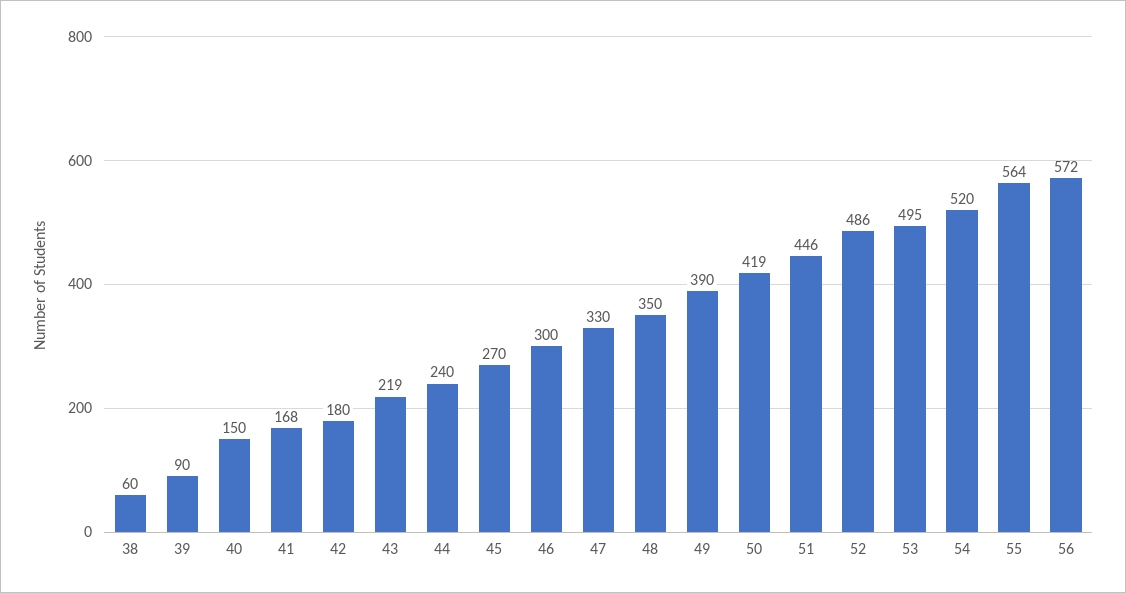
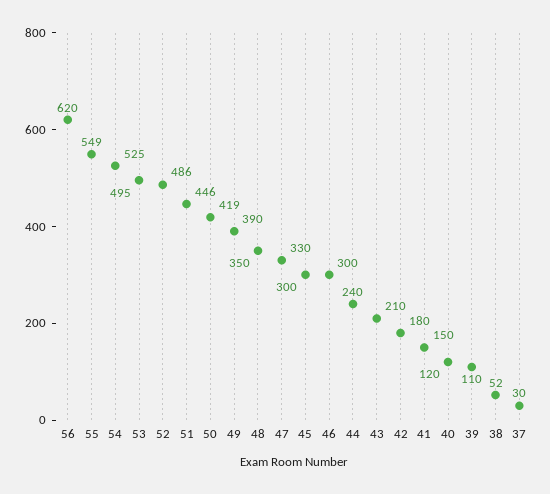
  {
-   "38": 60,
+   "38": 52,
-   "39": 90,
+   "39": 110,
-   "40": 150,
+   "40": 120,
-   "41": 168,
+   "41": 150,
    "42": 180,
-   "43": 219,
+   "43": 210,
    "44": 240,
-   "45": 270,
+   "45": 300,
    "46": 300,
    "47": 330,
    "48": 350,
    "49": 390,
    "50": 419,
    "51": 446,
    "52": 486,
    "53": 495,
-   "54": 520,
+   "54": 525,
-   "55": 564,
+   "55": 549,
-   "56": 572
+   "56": 620,
+   "37": 30
  }

